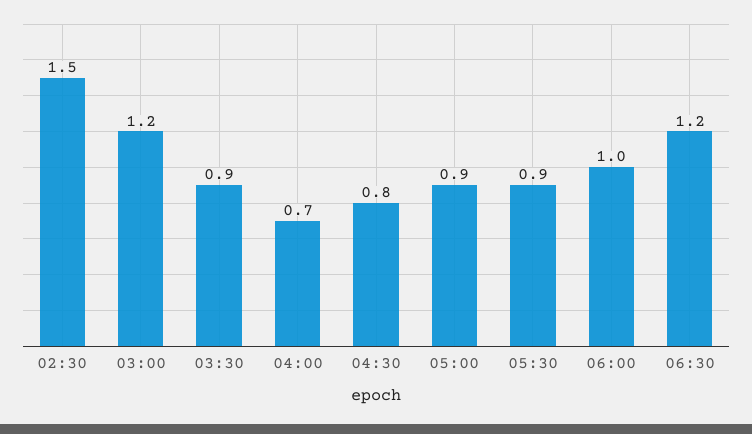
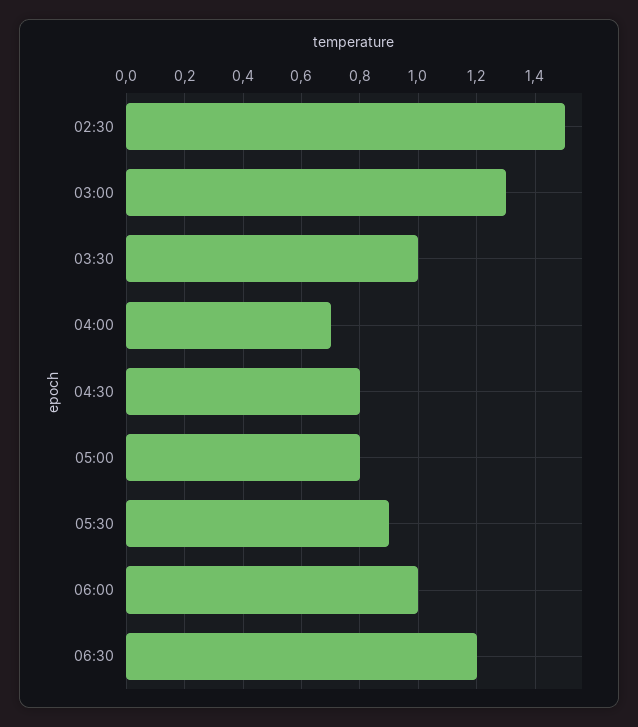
  {
    "02:30": 1.5,
-   "03:00": 1.2,
+   "03:00": 1.3,
-   "03:30": 0.9,
+   "03:30": 1,
    "04:00": 0.7,
    "04:30": 0.8,
-   "05:00": 0.9,
+   "05:00": 0.8,
    "05:30": 0.9,
    "06:00": 1,
    "06:30": 1.2
  }

